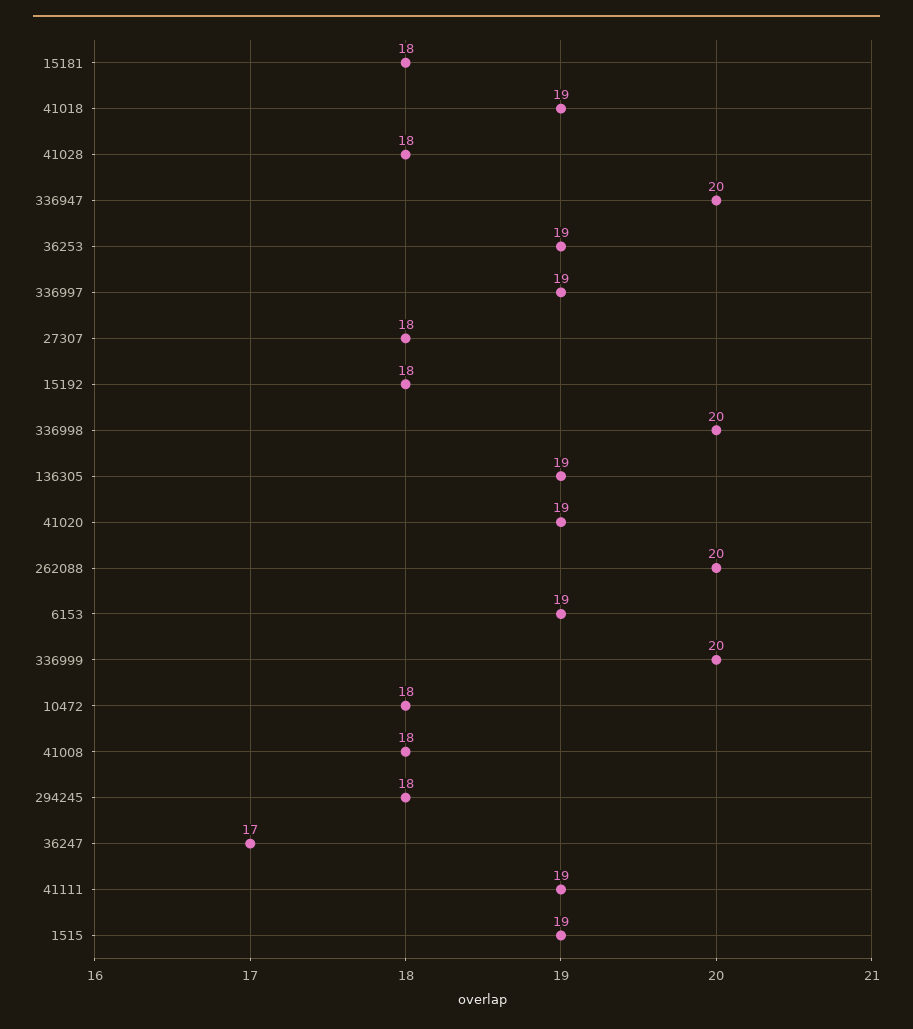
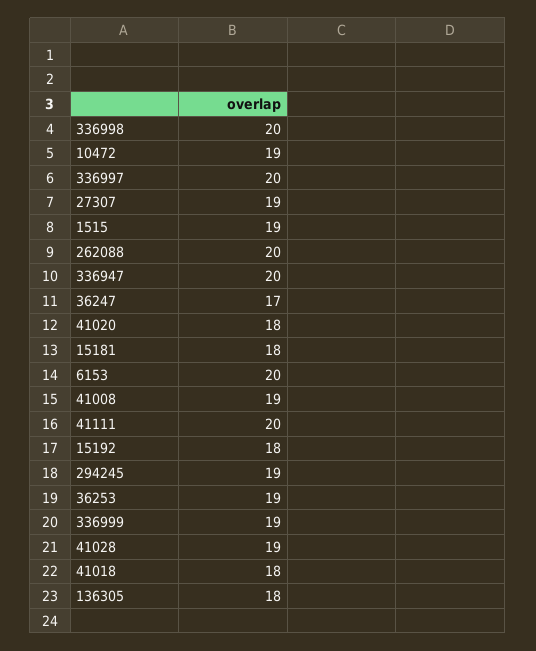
  {
    "15181": 18,
-   "41018": 19,
+   "41018": 18,
-   "41028": 18,
+   "41028": 19,
    "336947": 20,
    "36253": 19,
-   "336997": 19,
+   "336997": 20,
-   "27307": 18,
+   "27307": 19,
    "15192": 18,
    "336998": 20,
-   "136305": 19,
+   "136305": 18,
-   "41020": 19,
+   "41020": 18,
    "262088": 20,
-   "6153": 19,
+   "6153": 20,
-   "336999": 20,
+   "336999": 19,
-   "10472": 18,
+   "10472": 19,
-   "41008": 18,
+   "41008": 19,
-   "294245": 18,
+   "294245": 19,
    "36247": 17,
-   "41111": 19,
+   "41111": 20,
    "1515": 19
  }

